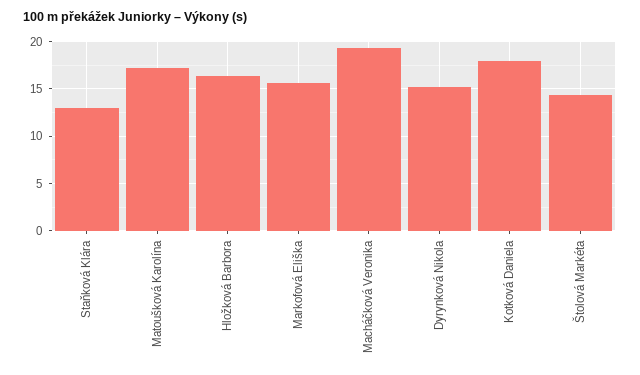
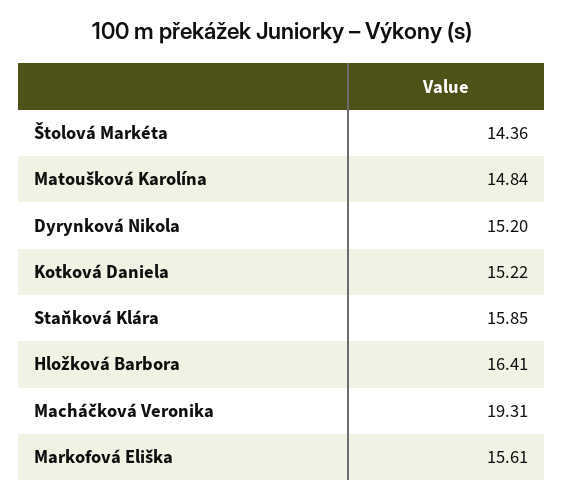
  {
-   "Staňková Klára": 13,
+   "Staňková Klára": 15.85,
-   "Matoušková Karolína": 17,
+   "Matoušková Karolína": 14.84,
    "Hložková Barbora": 16.41,
    "Markofová Eliška": 15.61,
    "Macháčková Veronika": 19.31,
    "Dyrynková Nikola": 15.2,
-   "Kotková Daniela": 18,
+   "Kotková Daniela": 15.22,
    "Štolová Markéta": 14.36
  }

